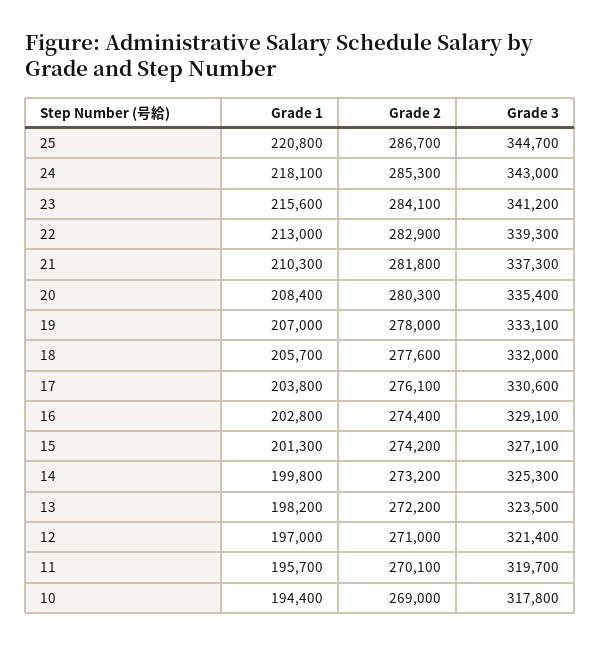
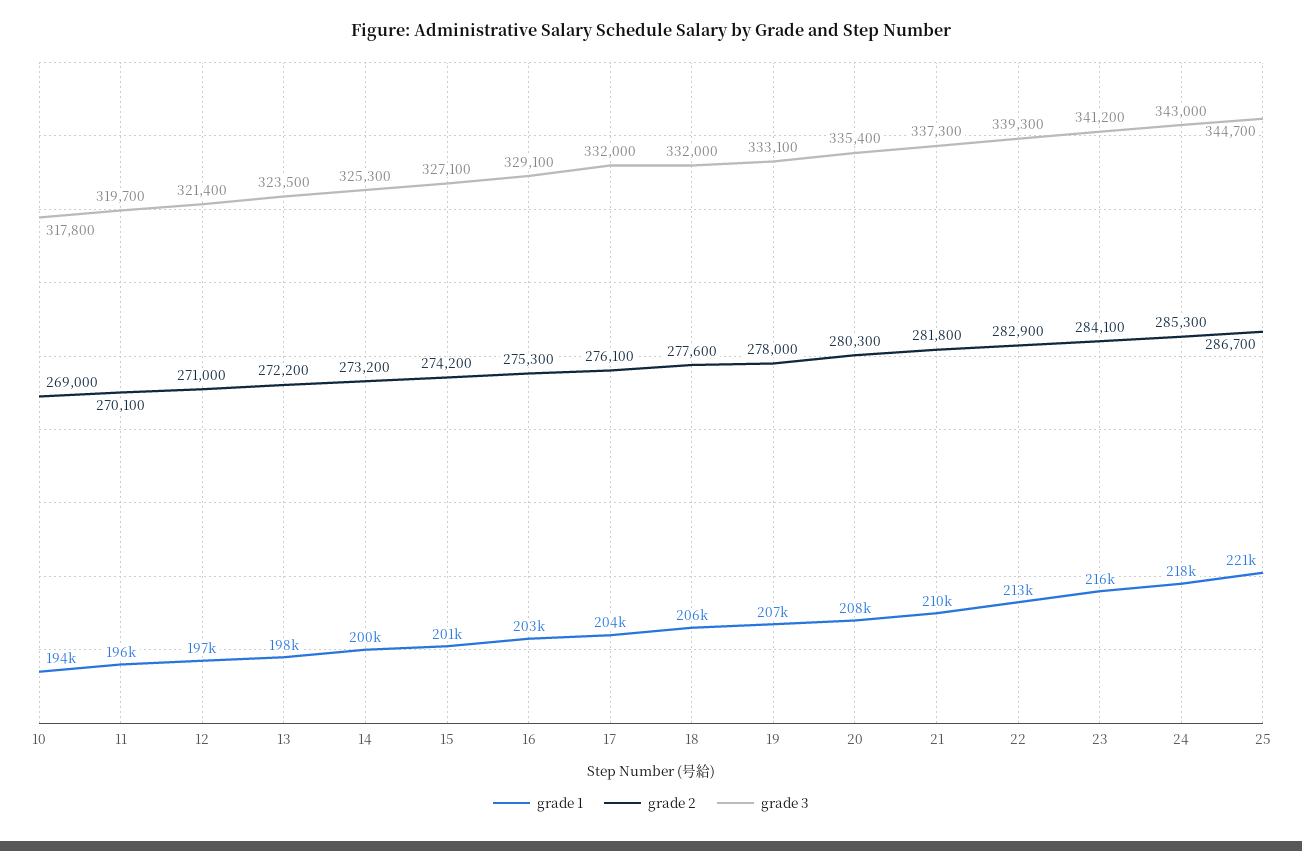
  {
    "Grade 1": {
      "25": 220800,
      "24": 218100,
      "23": 215600,
      "22": 213000,
      "21": 210300,
      "20": 208400,
      "19": 207000,
      "18": 205700,
      "17": 203800,
      "16": 202800,
      "15": 201300,
      "14": 199800,
      "13": 198200,
      "12": 197000,
      "11": 195700,
      "10": 194400
    },
    "Grade 2": {
      "25": 286700,
      "24": 285300,
      "23": 284100,
      "22": 282900,
      "21": 281800,
      "20": 280300,
      "19": 278000,
      "18": 277600,
      "17": 276100,
-     "16": 274400,
+     "16": 275300,
      "15": 274200,
      "14": 273200,
      "13": 272200,
      "12": 271000,
      "11": 270100,
      "10": 269000
    },
    "Grade 3": {
      "25": 344700,
      "24": 343000,
      "23": 341200,
      "22": 339300,
      "21": 337300,
      "20": 335400,
      "19": 333100,
      "18": 332000,
-     "17": 330600,
+     "17": 332000,
      "16": 329100,
      "15": 327100,
      "14": 325300,
      "13": 323500,
      "12": 321400,
      "11": 319700,
      "10": 317800
    }
  }

